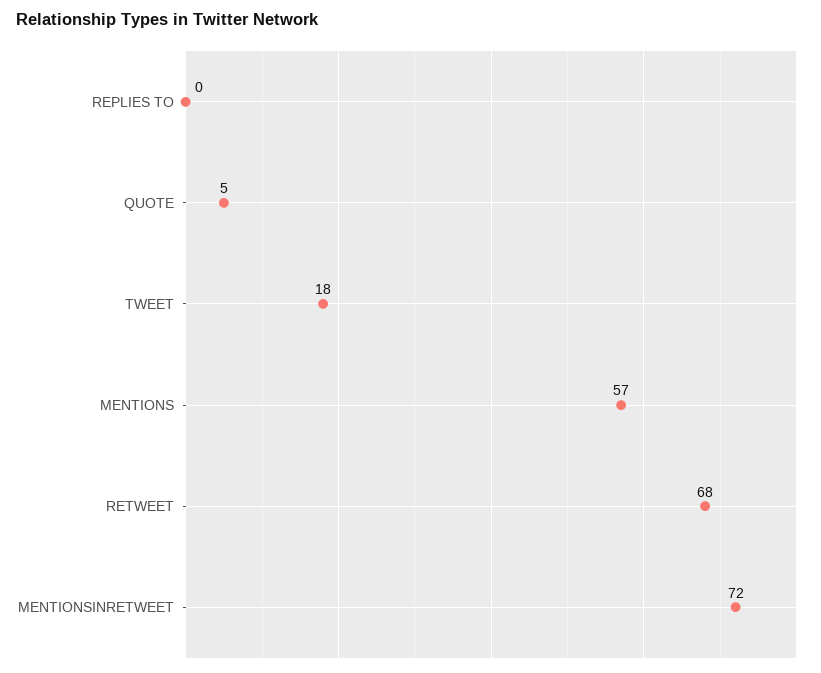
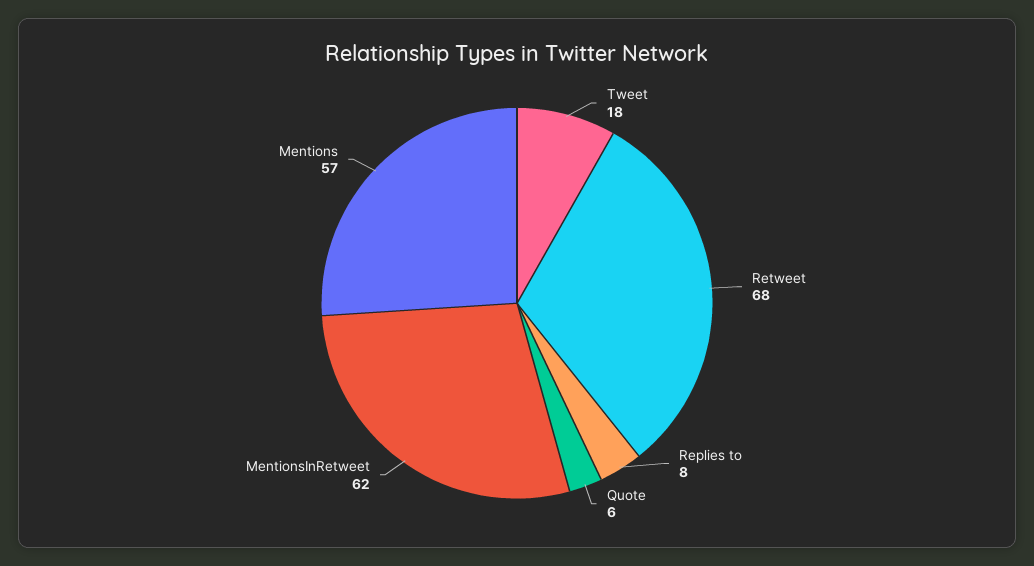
  {
-   "REPLIES TO": 0,
+   "REPLIES TO": 8,
-   "QUOTE": 5,
+   "QUOTE": 6,
    "TWEET": 18,
    "MENTIONS": 57,
    "RETWEET": 68,
-   "MENTIONSINRETWEET": 72
+   "MENTIONSINRETWEET": 62
  }

